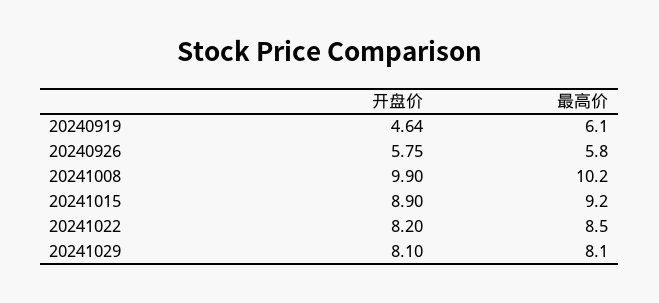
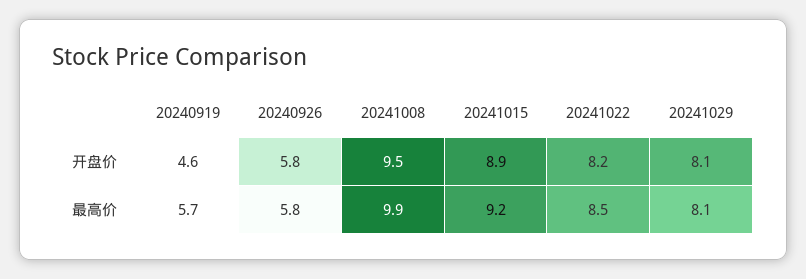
  {
    "开盘价": {
      "20240919": 4.64,
      "20240926": 5.75,
-     "20241008": 9.9,
+     "20241008": 9.5,
      "20241015": 8.9,
      "20241022": 8.2,
      "20241029": 8.1
    },
    "最高价": {
-     "20240919": 6.1,
+     "20240919": 5.7,
      "20240926": 5.8,
-     "20241008": 10.2,
+     "20241008": 9.9,
      "20241015": 9.2,
      "20241022": 8.5,
      "20241029": 8.1
    }
  }

